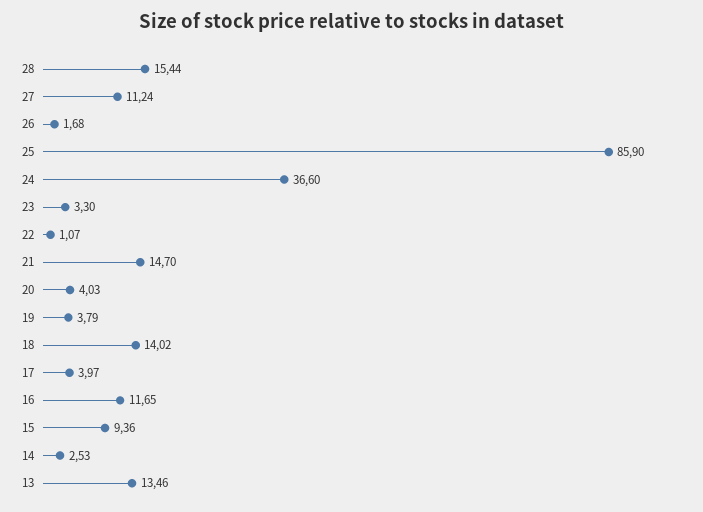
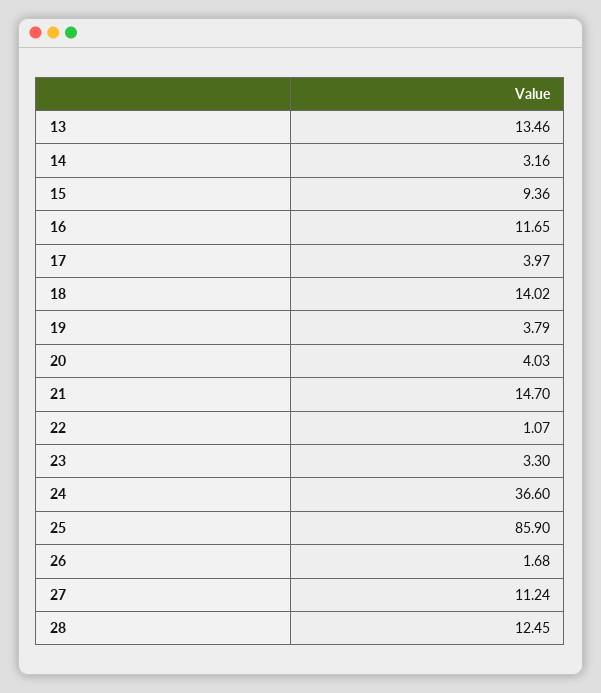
  {
-   "28": 15.44,
+   "28": 12.45,
    "27": 11.24,
    "26": 1.68,
    "25": 85.9,
    "24": 36.6,
    "23": 3.3,
    "22": 1.07,
    "21": 14.7,
    "20": 4.03,
    "19": 3.79,
    "18": 14.02,
    "17": 3.97,
    "16": 11.65,
    "15": 9.36,
-   "14": 2.53,
+   "14": 3.16,
    "13": 13.46
  }

